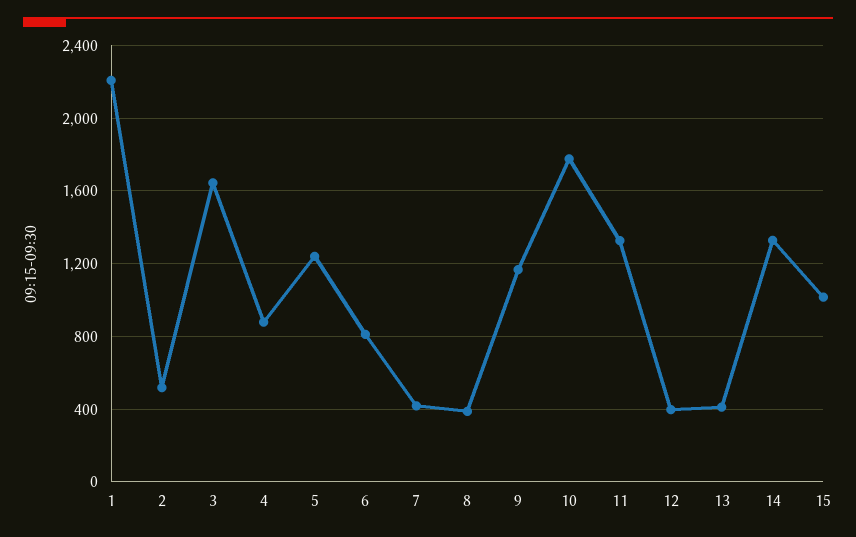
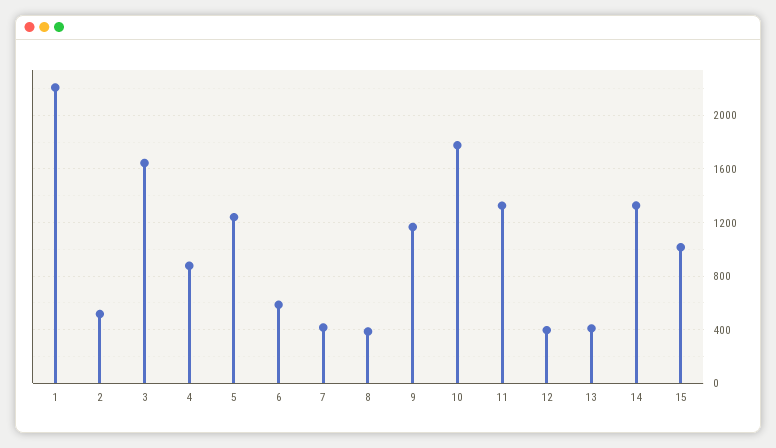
  {
    "1": 2200,
    "2": 500,
    "3": 1650,
    "4": 900,
    "5": 1250,
-   "6": 800,
+   "6": 600,
    "7": 400,
    "8": 400,
    "9": 1150,
    "10": 1800,
    "11": 1350,
    "12": 400,
    "13": 400,
    "14": 1350,
    "15": 1000
  }

